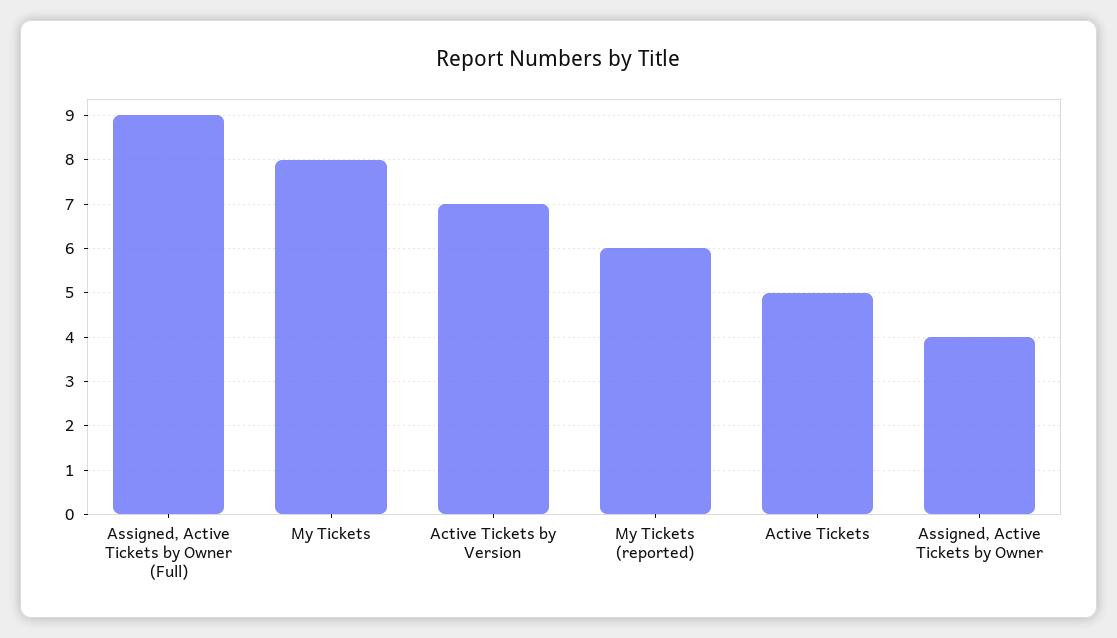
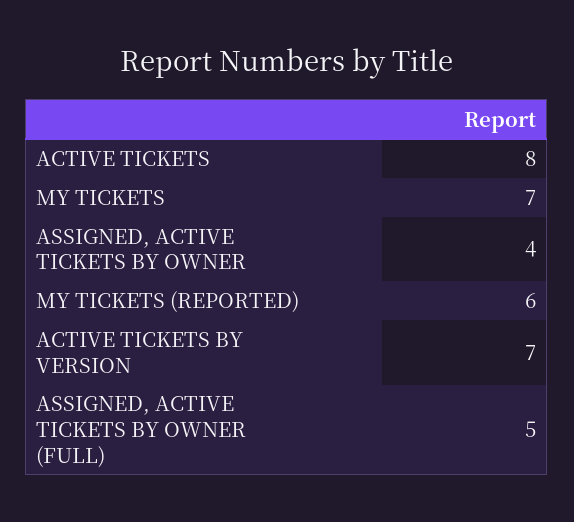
  {
-   "Assigned, Active Tickets by Owner (Full)": 9,
+   "Assigned, Active Tickets by Owner (Full)": 5,
-   "My Tickets": 8,
+   "My Tickets": 7,
    "Active Tickets by Version": 7,
    "My Tickets (reported)": 6,
-   "Active Tickets": 5,
+   "Active Tickets": 8,
    "Assigned, Active Tickets by Owner": 4
  }

